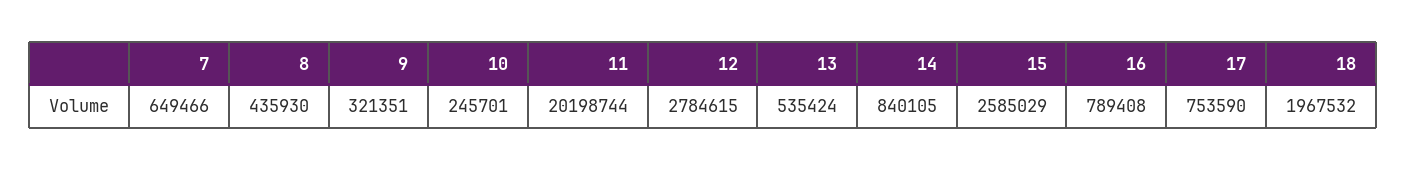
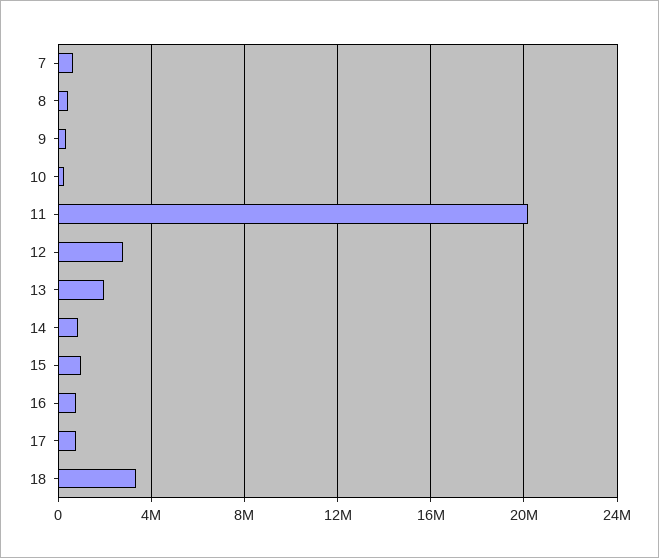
  {
    "7": 649466,
    "8": 435930,
    "9": 321351,
    "10": 245701,
    "11": 20198744,
    "12": 2784615,
-   "13": 535424,
+   "13": 2000000,
    "14": 840105,
-   "15": 2585029,
+   "15": 1000000,
    "16": 789408,
    "17": 753590,
-   "18": 1967532
+   "18": 3500000
  }

